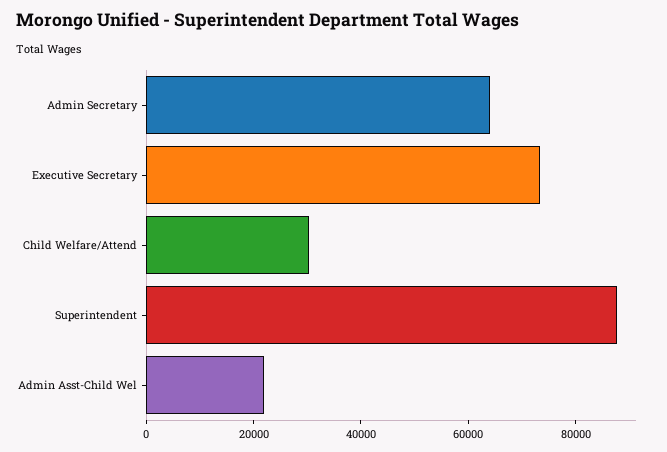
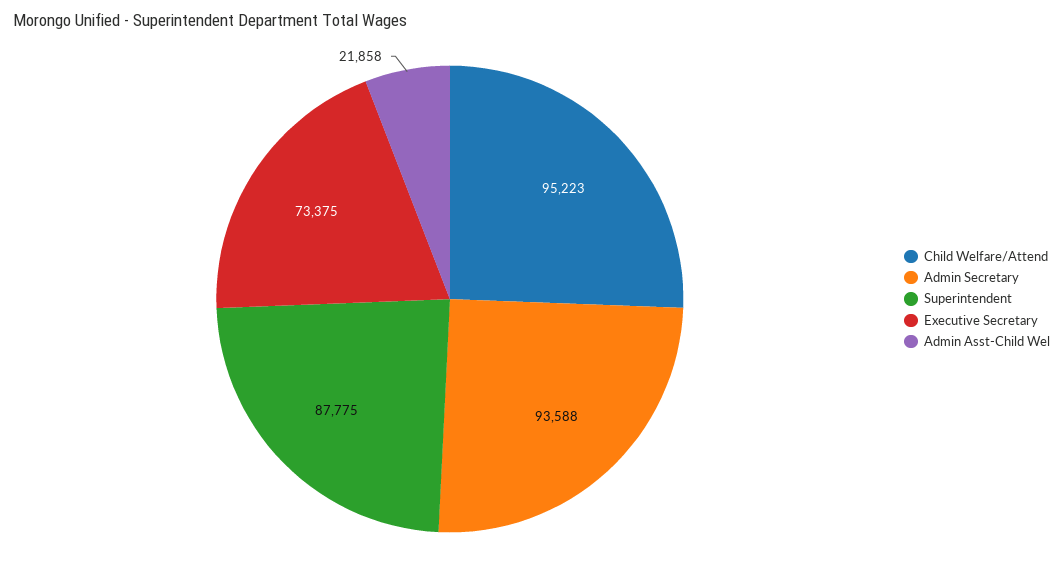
  {
-   "Admin Secretary": 65000,
+   "Admin Secretary": 93588,
    "Executive Secretary": 73375,
-   "Child Welfare/Attend": 30000,
+   "Child Welfare/Attend": 95223,
    "Superintendent": 87775,
    "Admin Asst-Child Wel": 21858
  }

